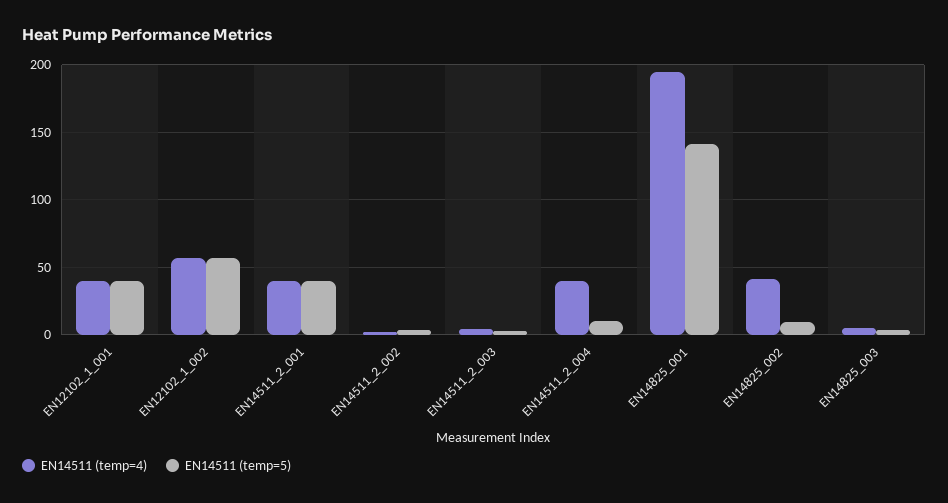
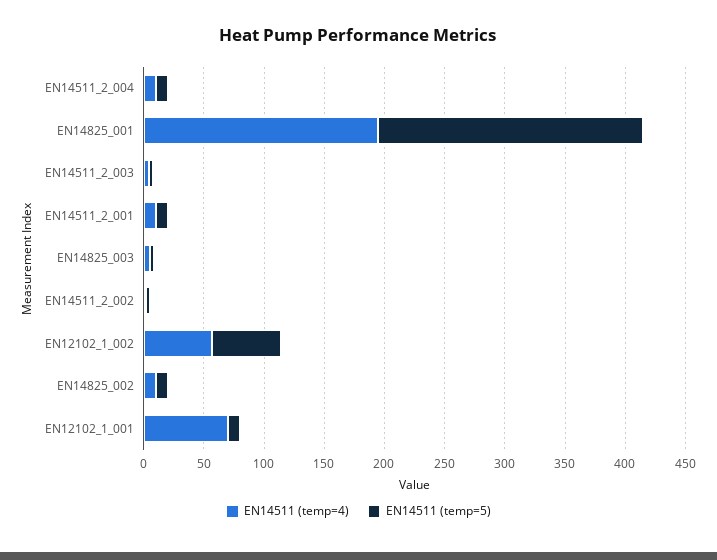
  {
    "EN14511 (temp=4)": {
-     "EN12102_1_001": 40,
+     "EN12102_1_001": 70,
      "EN12102_1_002": 55,
-     "EN14511_2_001": 40,
+     "EN14511_2_001": 10,
      "EN14511_2_002": 0,
      "EN14511_2_003": 5,
-     "EN14511_2_004": 40,
+     "EN14511_2_004": 10,
      "EN14825_001": 195,
-     "EN14825_002": 40,
+     "EN14825_002": 10,
      "EN14825_003": 5
    },
    "EN14511 (temp=5)": {
-     "EN12102_1_001": 40,
+     "EN12102_1_001": 10,
      "EN12102_1_002": 55,
-     "EN14511_2_001": 40,
+     "EN14511_2_001": 10,
      "EN14511_2_002": 5,
      "EN14511_2_003": 5,
      "EN14511_2_004": 10,
-     "EN14825_001": 140,
+     "EN14825_001": 220,
      "EN14825_002": 10,
      "EN14825_003": 5
    }
  }

